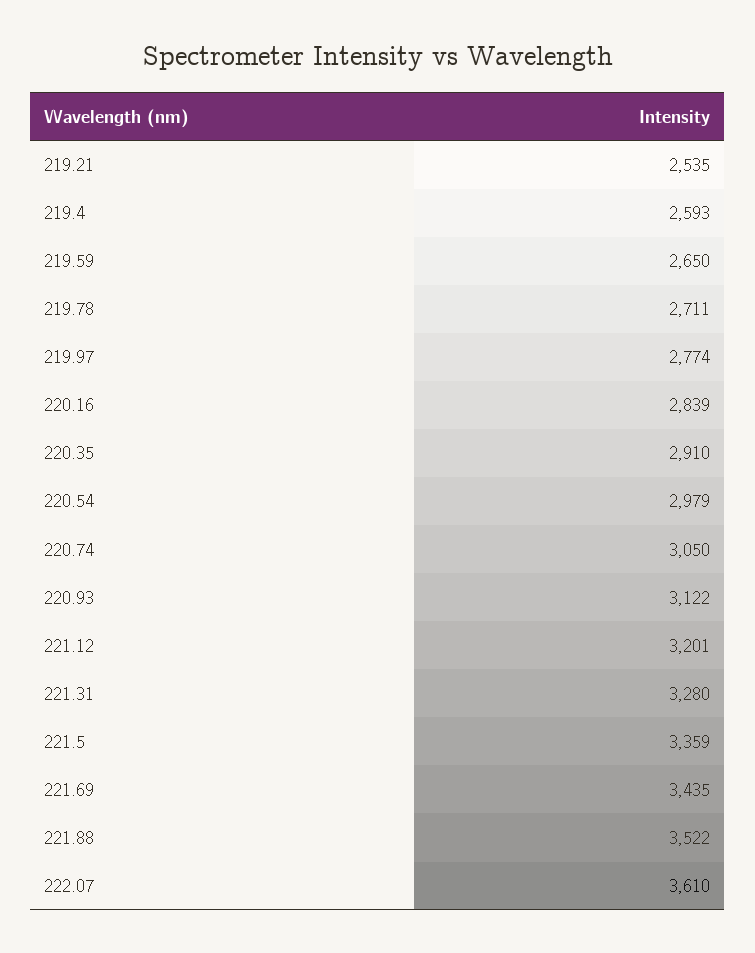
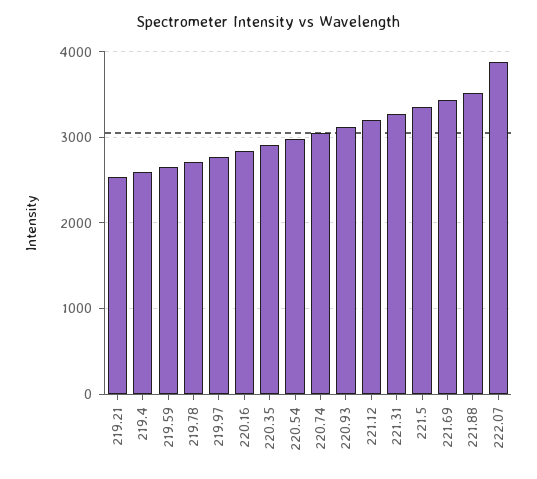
  {
    "219.21": 2535,
    "219.4": 2593,
    "219.59": 2650,
    "219.78": 2711,
    "219.97": 2774,
    "220.16": 2839,
    "220.35": 2910,
    "220.54": 2979,
    "220.74": 3050,
    "220.93": 3122,
    "221.12": 3201,
    "221.31": 3280,
    "221.5": 3359,
    "221.69": 3435,
    "221.88": 3522,
-   "222.07": 3610
+   "222.07": 3900
  }

